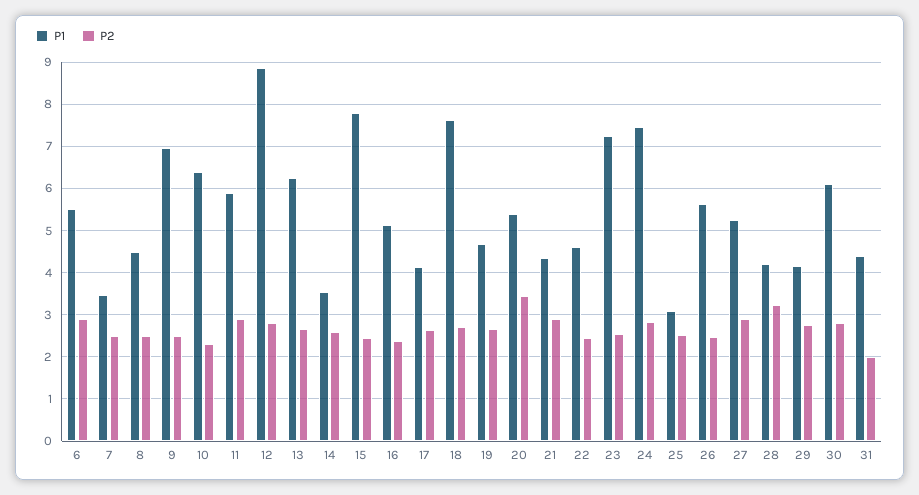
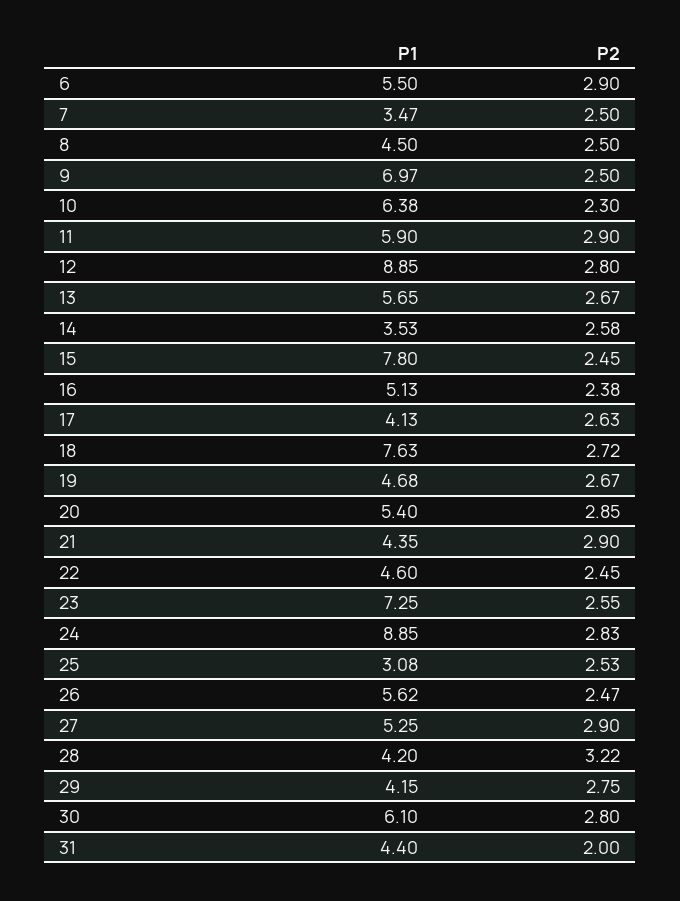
  {
    "P1": {
      "6": 5.5,
      "7": 3.47,
      "8": 4.5,
      "9": 6.97,
      "10": 6.38,
      "11": 5.9,
      "12": 8.85,
-     "13": 6.2,
+     "13": 5.65,
      "14": 3.53,
      "15": 7.8,
      "16": 5.13,
      "17": 4.13,
      "18": 7.63,
      "19": 4.68,
      "20": 5.4,
      "21": 4.35,
      "22": 4.6,
      "23": 7.25,
-     "24": 7.4,
+     "24": 8.85,
      "25": 3.08,
      "26": 5.62,
      "27": 5.25,
      "28": 4.2,
      "29": 4.15,
      "30": 6.1,
      "31": 4.4
    },
    "P2": {
      "6": 2.9,
      "7": 2.5,
      "8": 2.5,
      "9": 2.5,
      "10": 2.3,
      "11": 2.9,
      "12": 2.8,
      "13": 2.67,
      "14": 2.58,
      "15": 2.45,
      "16": 2.38,
      "17": 2.63,
      "18": 2.72,
      "19": 2.67,
-     "20": 3.4,
+     "20": 2.85,
      "21": 2.9,
      "22": 2.45,
      "23": 2.55,
      "24": 2.83,
      "25": 2.53,
      "26": 2.47,
      "27": 2.9,
      "28": 3.22,
      "29": 2.75,
      "30": 2.8,
      "31": 2
    }
  }

